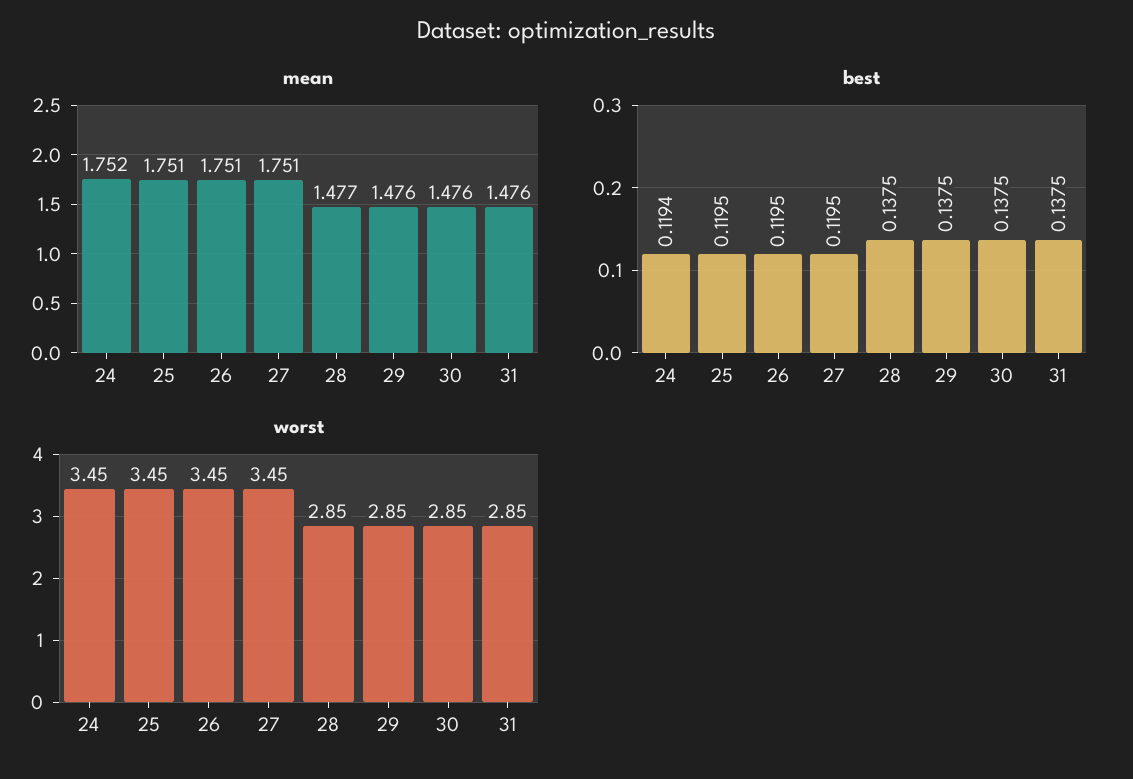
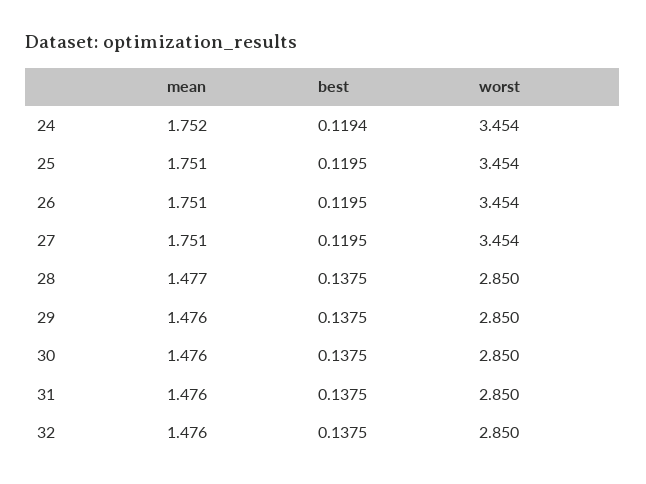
  {
    "mean": {
      "24": 1.752,
      "25": 1.751,
      "26": 1.751,
      "27": 1.751,
      "28": 1.477,
      "29": 1.476,
      "30": 1.476,
-     "31": 1.476
+     "31": 1.476,
+     "32": 1.476
    },
    "best": {
      "24": 0.1194,
      "25": 0.1195,
      "26": 0.1195,
      "27": 0.1195,
      "28": 0.1375,
      "29": 0.1375,
      "30": 0.1375,
-     "31": 0.1375
+     "31": 0.1375,
+     "32": 0.1375
    },
    "worst": {
      "24": 3.454,
      "25": 3.454,
      "26": 3.454,
      "27": 3.454,
      "28": 2.85,
      "29": 2.85,
      "30": 2.85,
-     "31": 2.85
+     "31": 2.85,
+     "32": 2.85
    }
  }

